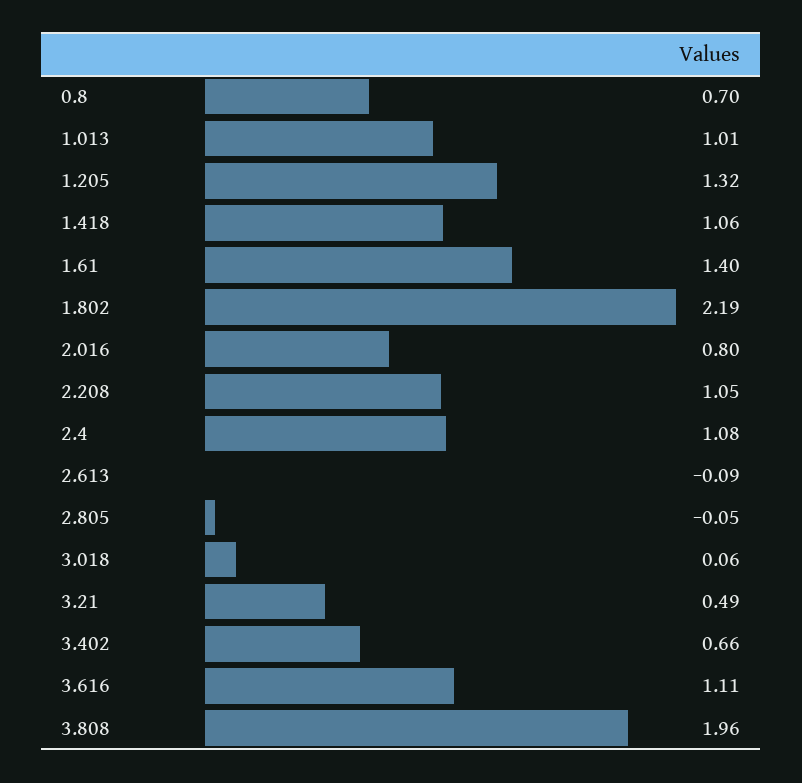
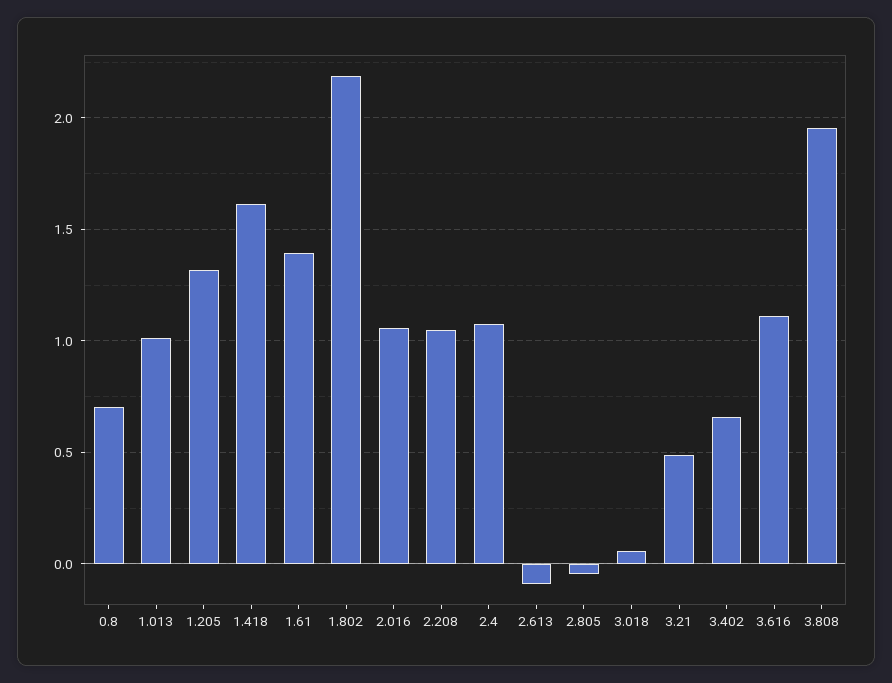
  {
    "0.8": 0.7,
    "1.013": 1.01,
    "1.205": 1.32,
-   "1.418": 1.06,
+   "1.418": 1.6,
    "1.61": 1.4,
    "1.802": 2.19,
-   "2.016": 0.8,
+   "2.016": 1.05,
    "2.208": 1.05,
    "2.4": 1.08,
    "2.613": -0.09,
    "2.805": -0.05,
    "3.018": 0.06,
    "3.21": 0.49,
    "3.402": 0.66,
    "3.616": 1.11,
    "3.808": 1.96
  }

